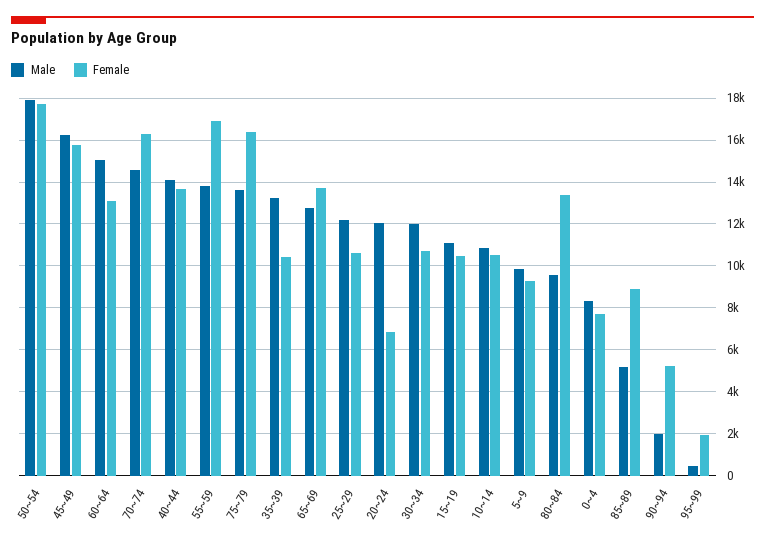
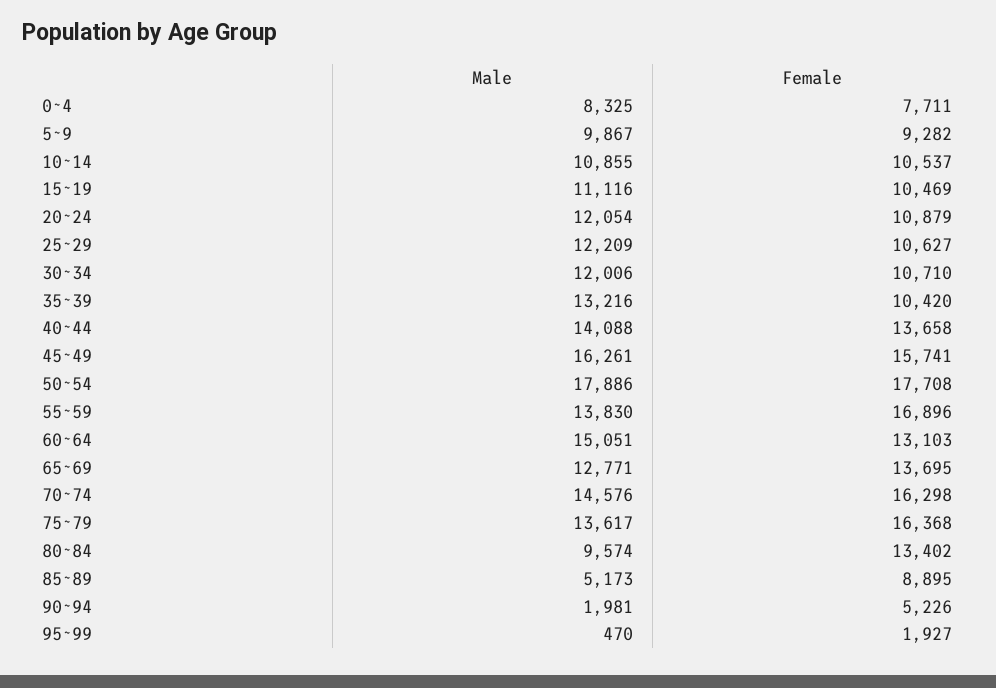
  {
    "Male": {
      "50~54": 17886,
      "45~49": 16261,
      "60~64": 15051,
      "70~74": 14576,
      "40~44": 14088,
      "55~59": 13830,
      "75~79": 13617,
      "35~39": 13216,
      "65~69": 12771,
      "25~29": 12209,
      "20~24": 12054,
      "30~34": 12006,
      "15~19": 11116,
      "10~14": 10855,
      "5~9": 9867,
      "80~84": 9574,
      "0~4": 8325,
      "85~89": 5173,
      "90~94": 1981,
      "95~99": 470
    },
    "Female": {
      "50~54": 17708,
      "45~49": 15741,
      "60~64": 13103,
      "70~74": 16298,
      "40~44": 13658,
      "55~59": 16896,
      "75~79": 16368,
      "35~39": 10420,
      "65~69": 13695,
      "25~29": 10627,
-     "20~24": 7000,
+     "20~24": 10879,
      "30~34": 10710,
      "15~19": 10469,
      "10~14": 10537,
      "5~9": 9282,
      "80~84": 13402,
      "0~4": 7711,
      "85~89": 8895,
      "90~94": 5226,
      "95~99": 1927
    }
  }

